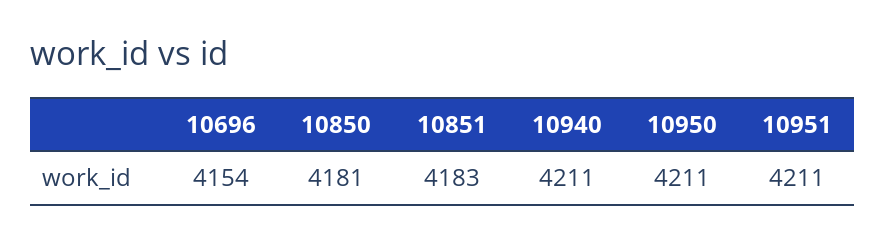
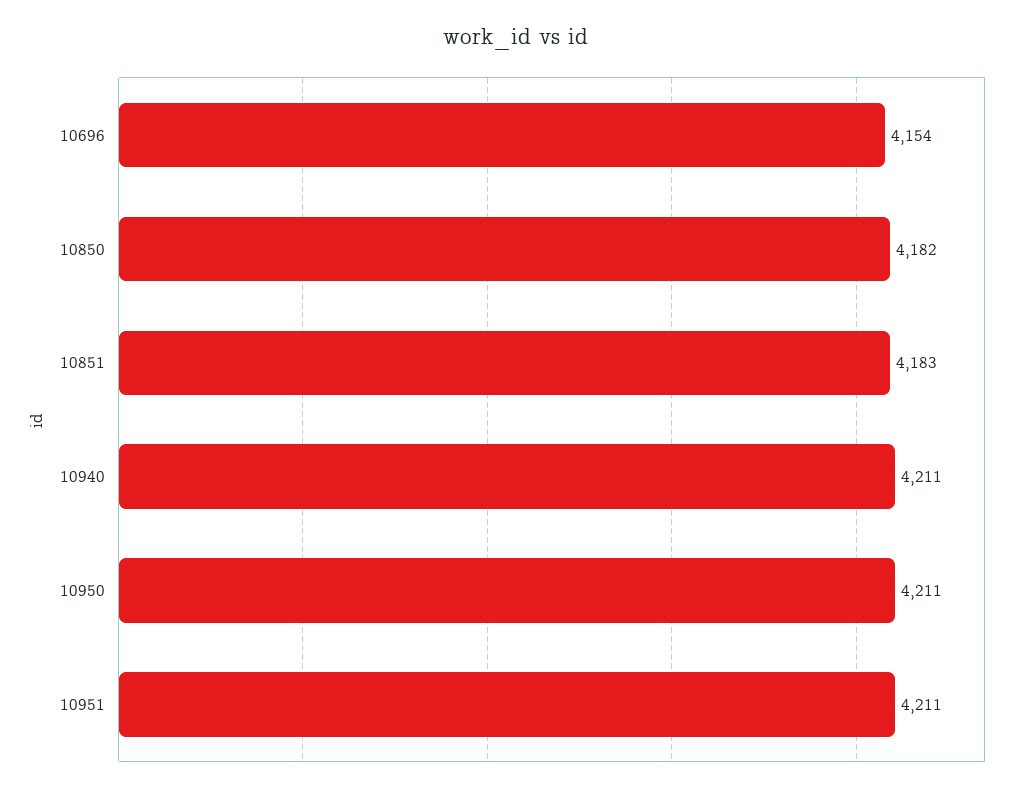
  {
    "10696": 4154,
-   "10850": 4181,
+   "10850": 4182,
    "10851": 4183,
    "10940": 4211,
    "10950": 4211,
    "10951": 4211
  }

